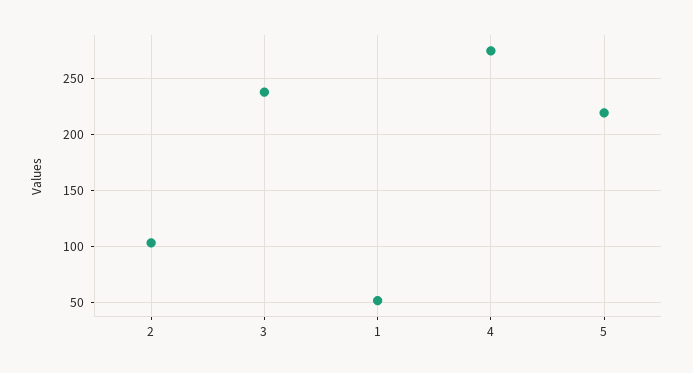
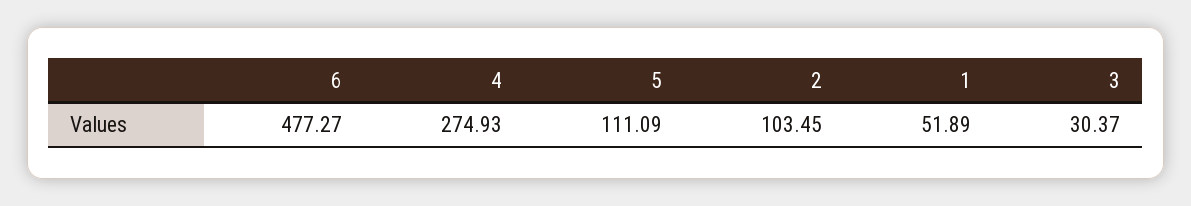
  {
    "2": 103.45,
-   "3": 240,
+   "3": 30.37,
    "1": 51.89,
    "4": 274.93,
-   "5": 220
+   "5": 111.09,
+   "6": 477.27
  }

